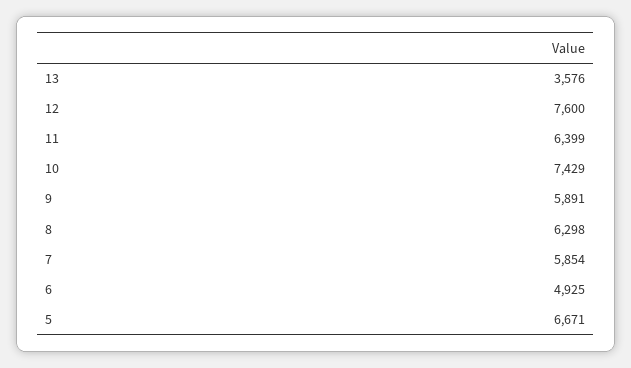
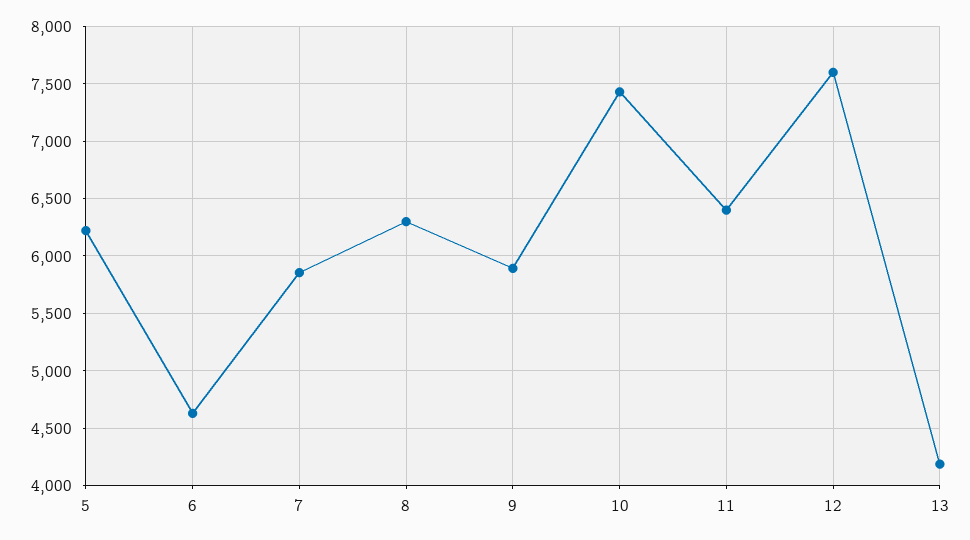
  {
-   "13": 3576,
+   "13": 4200,
    "12": 7600,
    "11": 6399,
    "10": 7429,
    "9": 5891,
    "8": 6298,
    "7": 5854,
-   "6": 4925,
+   "6": 4600,
-   "5": 6671
+   "5": 6200
  }

